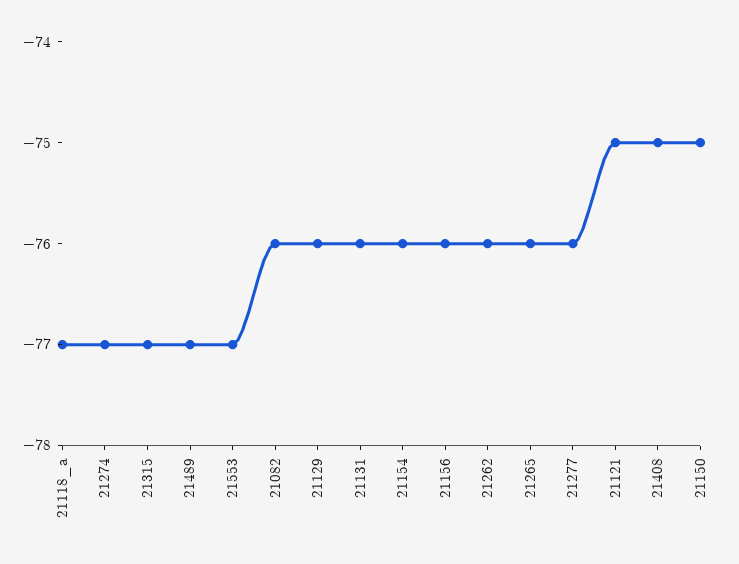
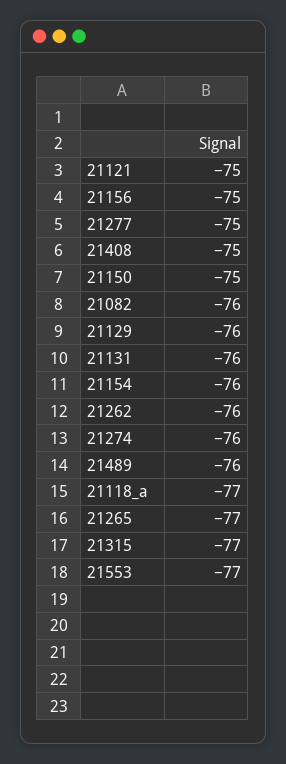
  {
    "21118_a": -77,
-   "21274": -77,
+   "21274": -76,
    "21315": -77,
-   "21489": -77,
+   "21489": -76,
    "21553": -77,
    "21082": -76,
    "21129": -76,
    "21131": -76,
    "21154": -76,
-   "21156": -76,
+   "21156": -75,
    "21262": -76,
-   "21265": -76,
+   "21265": -77,
-   "21277": -76,
+   "21277": -75,
    "21121": -75,
    "21408": -75,
    "21150": -75
  }

